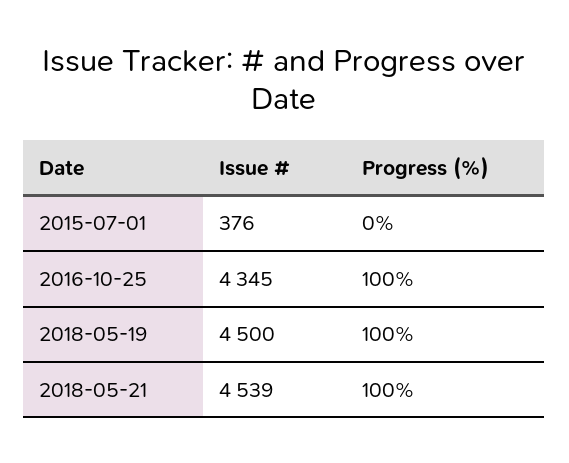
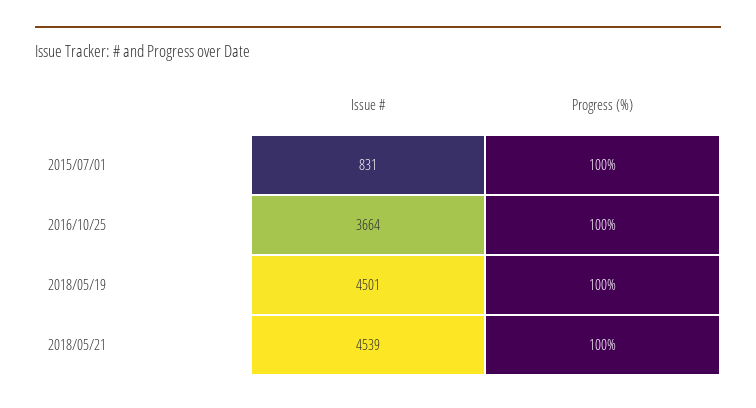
  {
    "Issue #": {
-     "2015-07-01": 376,
+     "2015-07-01": 831,
-     "2016-10-25": 4345,
+     "2016-10-25": 3664,
-     "2018-05-19": 4500,
+     "2018-05-19": 4501,
      "2018-05-21": 4539
    },
    "Progress (%)": {
-     "2015-07-01": 0,
+     "2015-07-01": 100,
      "2016-10-25": 100,
      "2018-05-19": 100,
      "2018-05-21": 100
    }
  }

